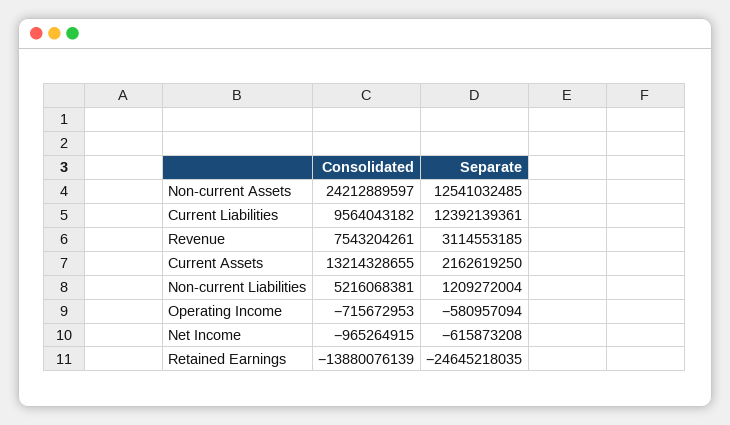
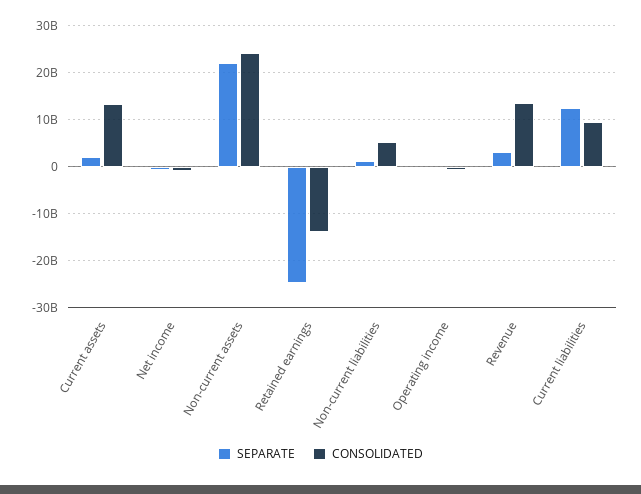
  {
    "Consolidated": {
      "Non-current Assets": 24212889597,
      "Current Liabilities": 9564043182,
-     "Revenue": 7543204261,
+     "Revenue": 14000000000,
      "Current Assets": 13214328655,
      "Non-current Liabilities": 5216068381,
      "Operating Income": -715672953,
      "Net Income": -965264915,
      "Retained Earnings": -13880076139
    },
    "Separate": {
-     "Non-current Assets": 12541032485,
+     "Non-current Assets": 22000000000,
      "Current Liabilities": 12392139361,
      "Revenue": 3114553185,
      "Current Assets": 2162619250,
      "Non-current Liabilities": 1209272004,
      "Operating Income": -580957094,
      "Net Income": -615873208,
      "Retained Earnings": -24645218035
    }
  }

